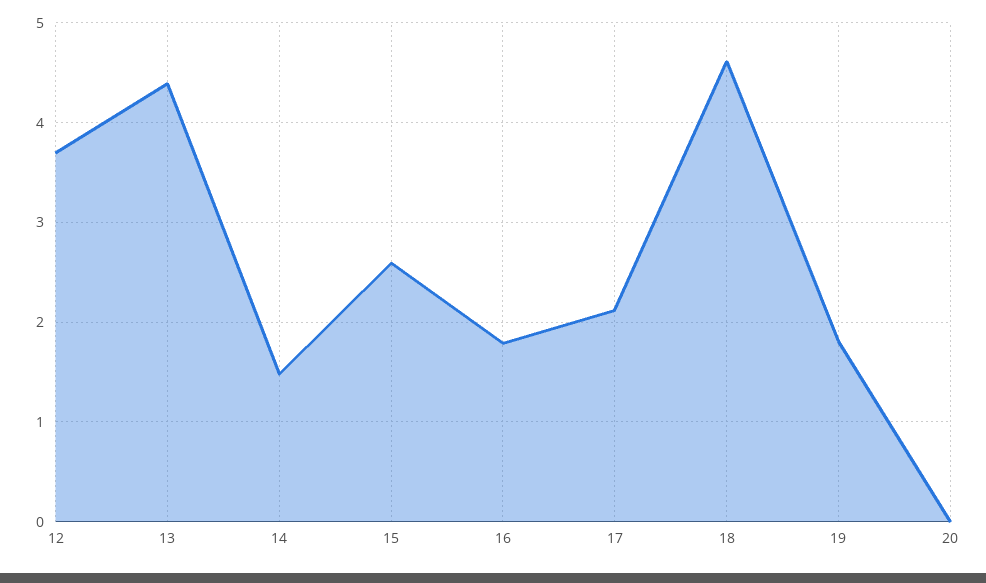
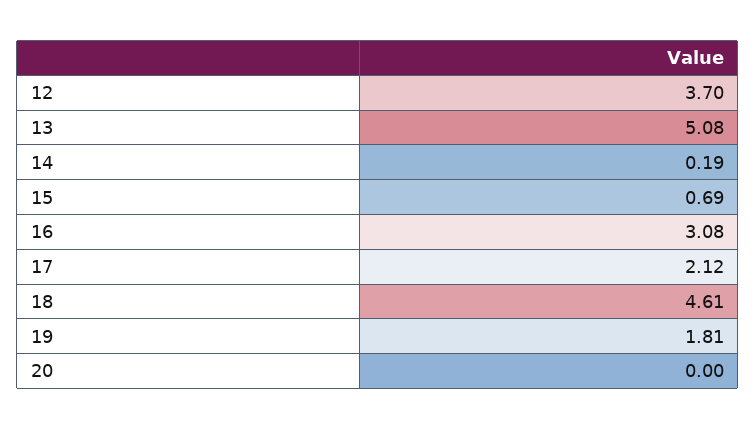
  {
    "12": 3.7,
-   "13": 4.4,
+   "13": 5.08,
-   "14": 1.5,
+   "14": 0.19,
-   "15": 2.6,
+   "15": 0.69,
-   "16": 1.8,
+   "16": 3.08,
    "17": 2.12,
    "18": 4.61,
    "19": 1.81,
    "20": 0
  }

